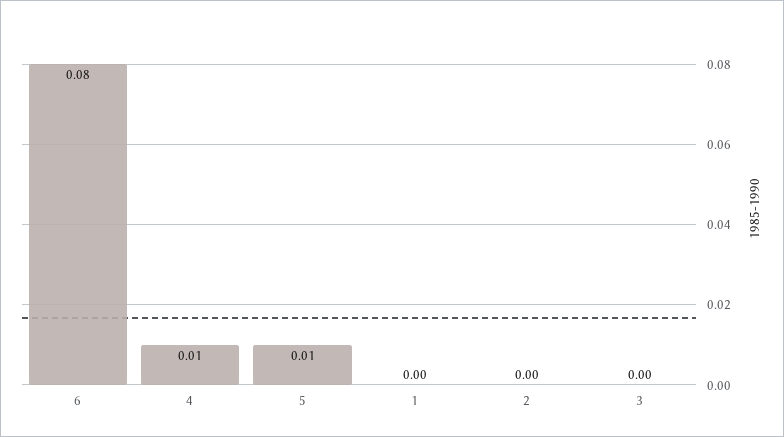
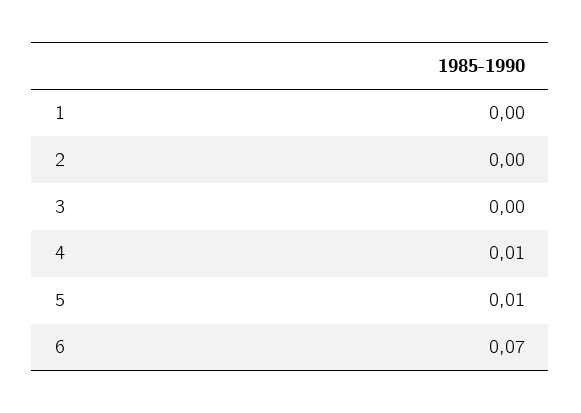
  {
-   "6": 0.08,
+   "6": 0.07,
    "4": 0.01,
    "5": 0.01,
    "1": 0,
    "2": 0,
    "3": 0
  }

